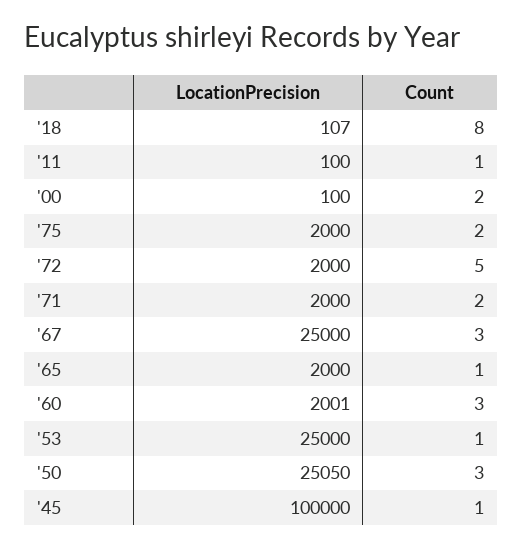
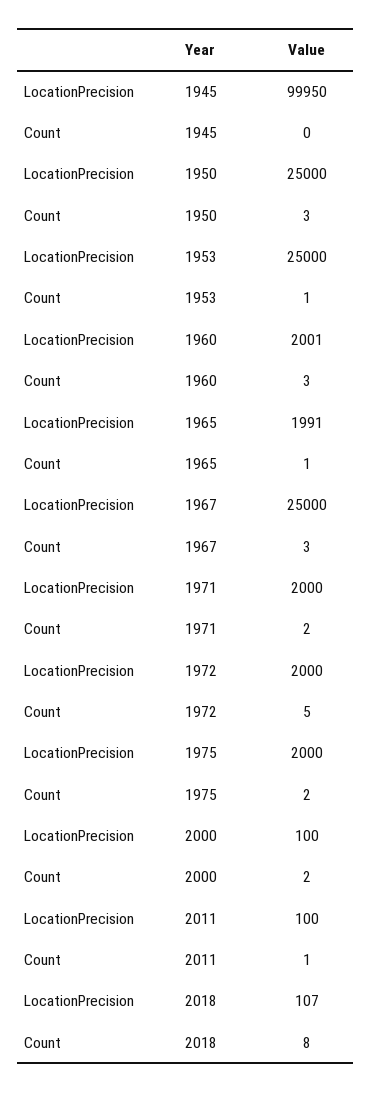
  {
    "LocationPrecision": {
      "'18": 107,
      "'11": 100,
      "'00": 100,
      "'75": 2000,
      "'72": 2000,
      "'71": 2000,
      "'67": 25000,
-     "'65": 2000,
+     "'65": 1991,
      "'60": 2001,
      "'53": 25000,
-     "'50": 25050,
+     "'50": 25000,
-     "'45": 100000
+     "'45": 99950
    },
    "Count": {
      "'18": 8,
      "'11": 1,
      "'00": 2,
      "'75": 2,
      "'72": 5,
      "'71": 2,
      "'67": 3,
      "'65": 1,
      "'60": 3,
      "'53": 1,
      "'50": 3,
-     "'45": 1
+     "'45": 0
    }
  }

